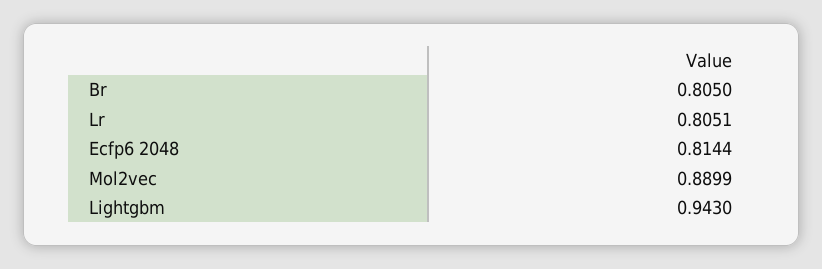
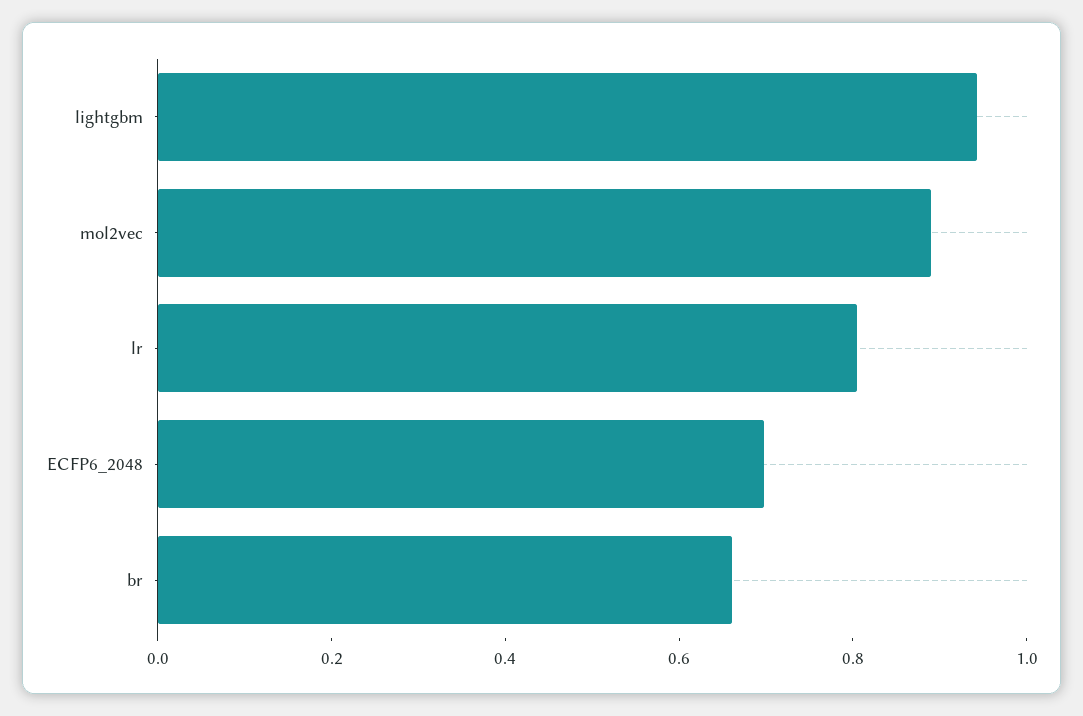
  {
-   "Br": 0.805,
+   "Br": 0.65,
    "Lr": 0.8051,
-   "Ecfp6 2048": 0.8144,
+   "Ecfp6 2048": 0.7,
    "Mol2vec": 0.8899,
    "Lightgbm": 0.943
  }

